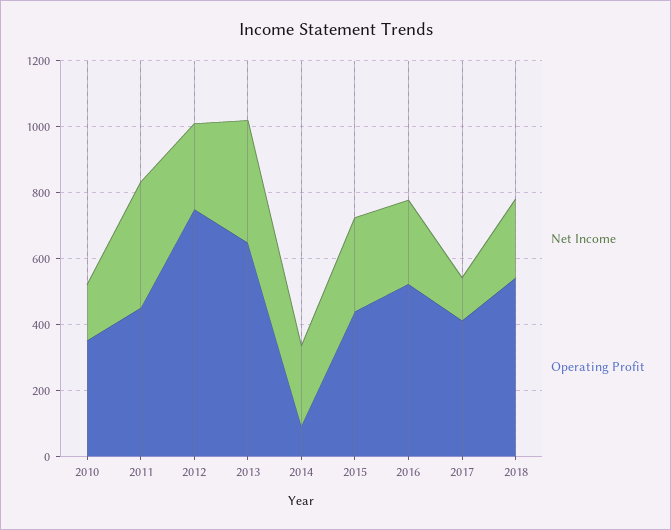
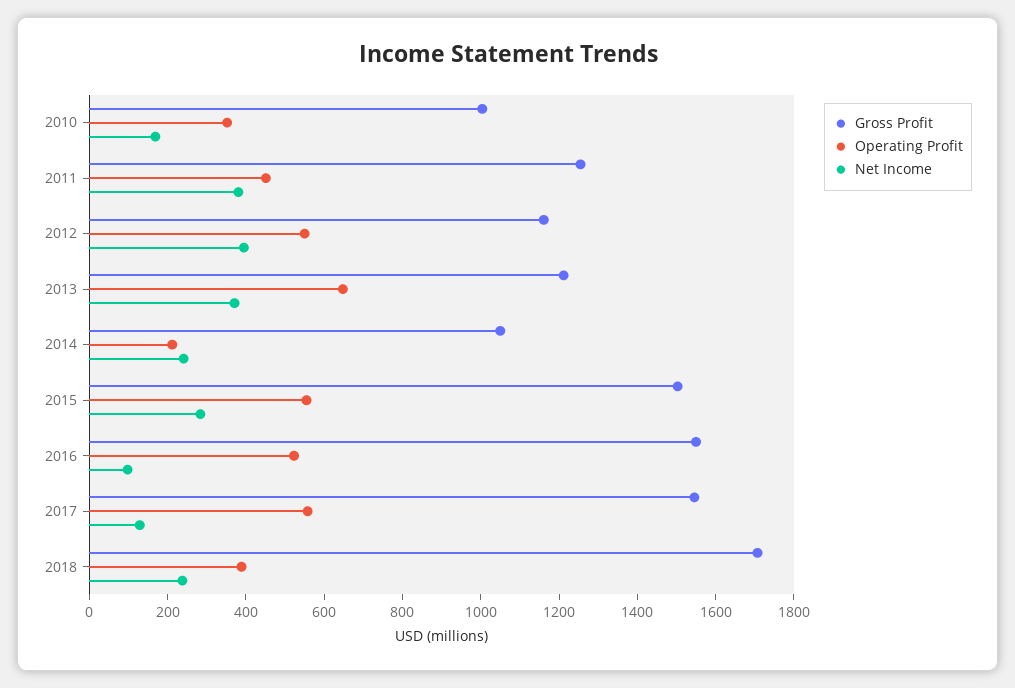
  {
    "Net Income": {
      "2010": 150,
      "2011": 400,
-     "2012": 250,
+     "2012": 400,
      "2013": 350,
      "2014": 250,
      "2015": 300,
-     "2016": 250,
+     "2016": 100,
      "2017": 150,
      "2018": 250
    },
    "Operating Profit": {
      "2010": 350,
      "2011": 450,
-     "2012": 750,
+     "2012": 550,
      "2013": 650,
-     "2014": 100,
+     "2014": 200,
-     "2015": 450,
+     "2015": 550,
      "2016": 500,
-     "2017": 400,
+     "2017": 550,
-     "2018": 550
+     "2018": 400
-   }
+   },
+   "Gross Profit": {
+     "2010": 1000,
+     "2011": 1250,
+     "2012": 1150,
+     "2013": 1200,
+     "2014": 1050,
+     "2015": 1500,
+     "2016": 1550,
+     "2017": 1550,
+     "2018": 1700
+   }
  }

